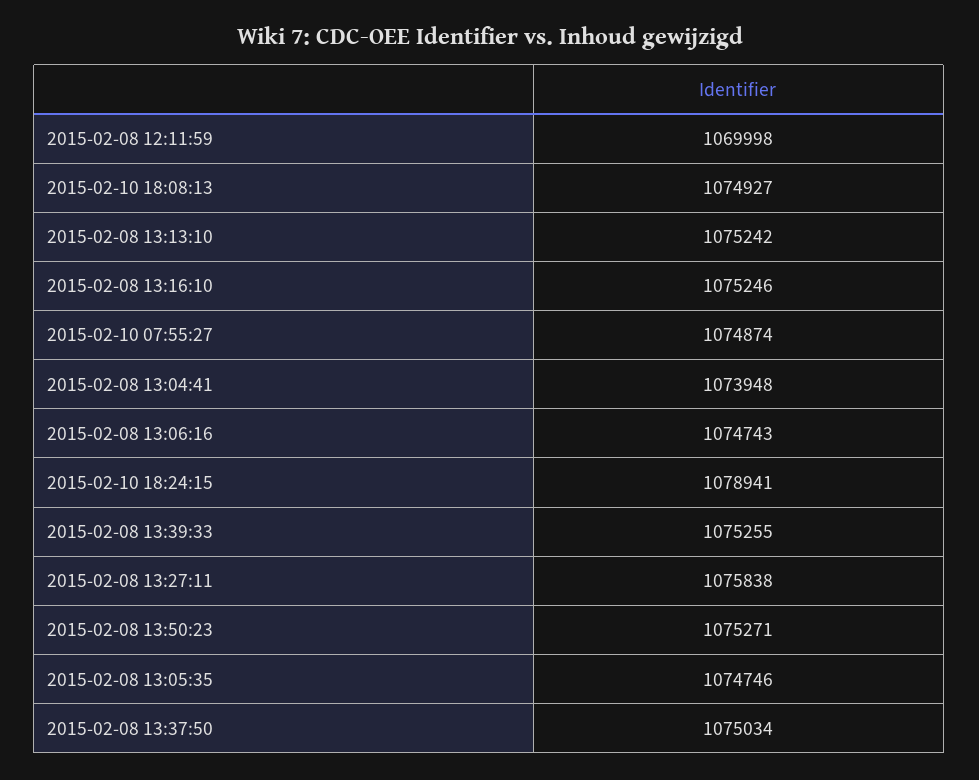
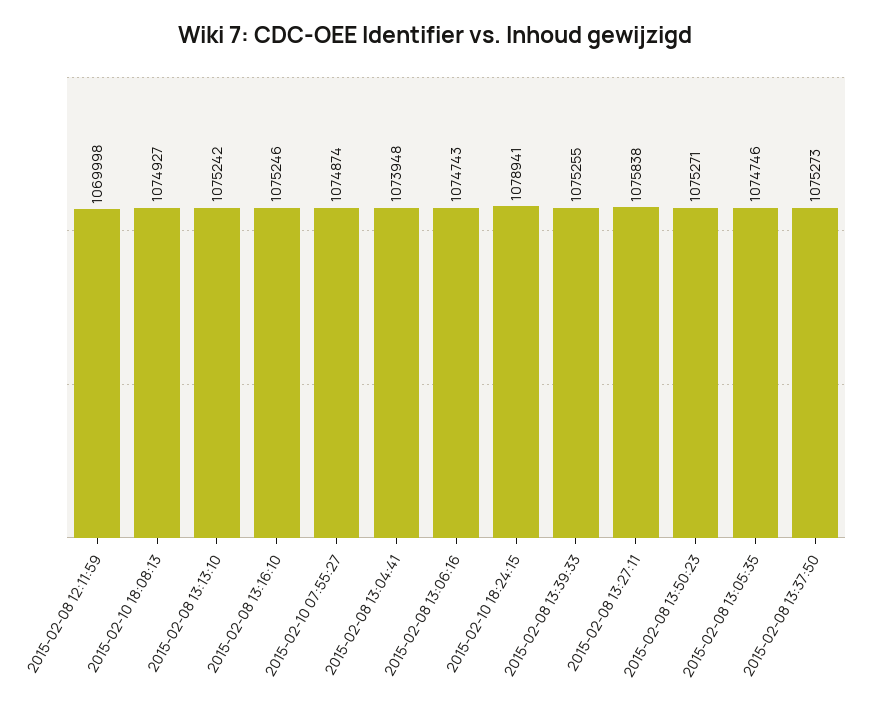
  {
    "2015-02-08 12:11:59": 1069998,
    "2015-02-10 18:08:13": 1074927,
    "2015-02-08 13:13:10": 1075242,
    "2015-02-08 13:16:10": 1075246,
    "2015-02-10 07:55:27": 1074874,
    "2015-02-08 13:04:41": 1073948,
    "2015-02-08 13:06:16": 1074743,
    "2015-02-10 18:24:15": 1078941,
    "2015-02-08 13:39:33": 1075255,
    "2015-02-08 13:27:11": 1075838,
    "2015-02-08 13:50:23": 1075271,
    "2015-02-08 13:05:35": 1074746,
-   "2015-02-08 13:37:50": 1075034
+   "2015-02-08 13:37:50": 1075273
  }

